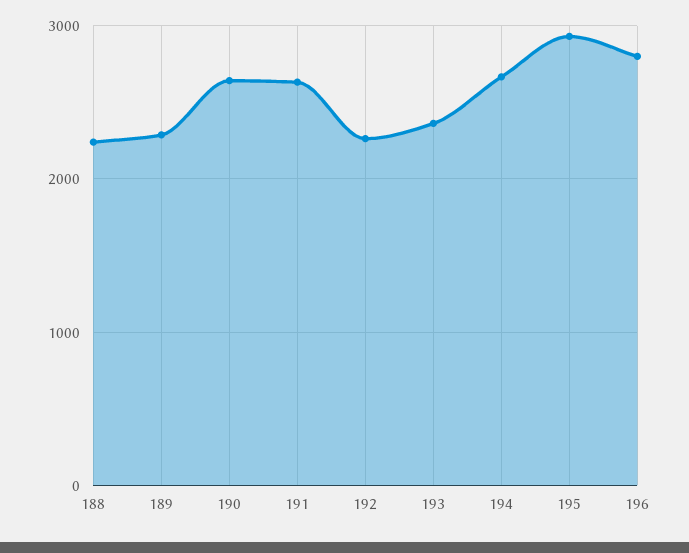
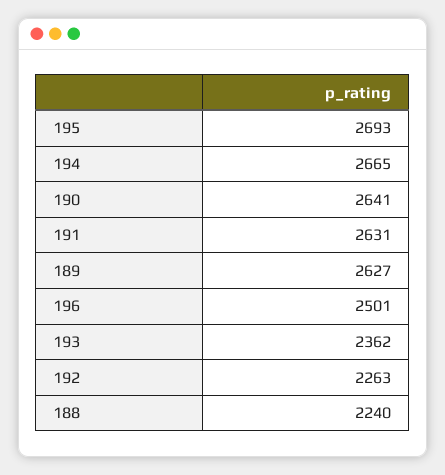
  {
    "188": 2240,
-   "189": 2300,
+   "189": 2627,
    "190": 2641,
    "191": 2631,
    "192": 2263,
    "193": 2362,
    "194": 2665,
-   "195": 2900,
+   "195": 2693,
-   "196": 2800
+   "196": 2501
  }

